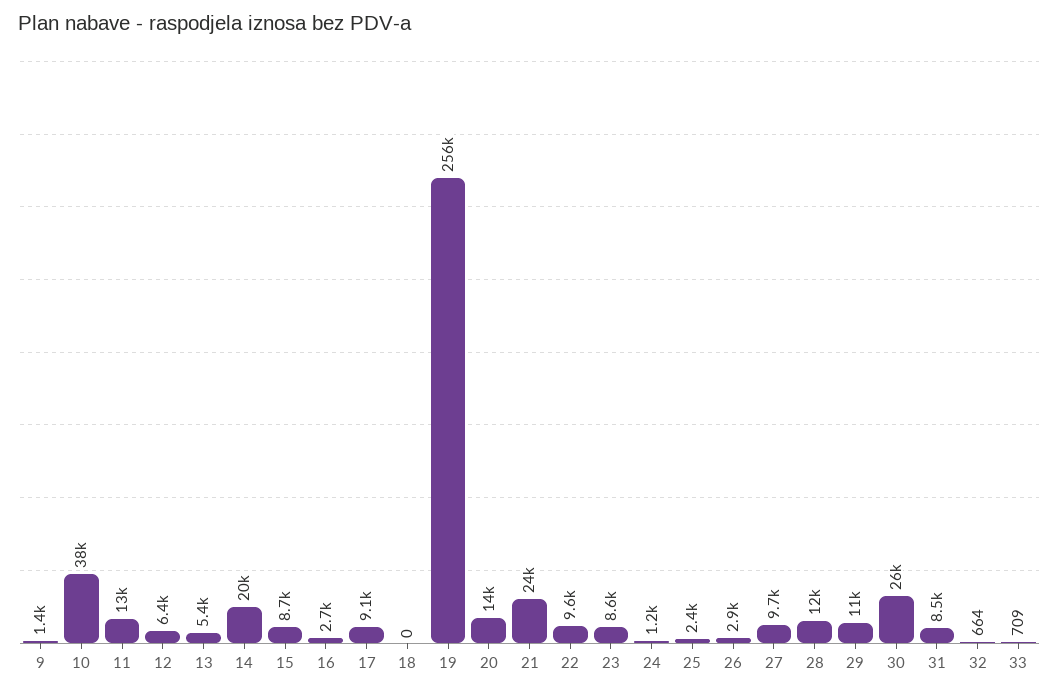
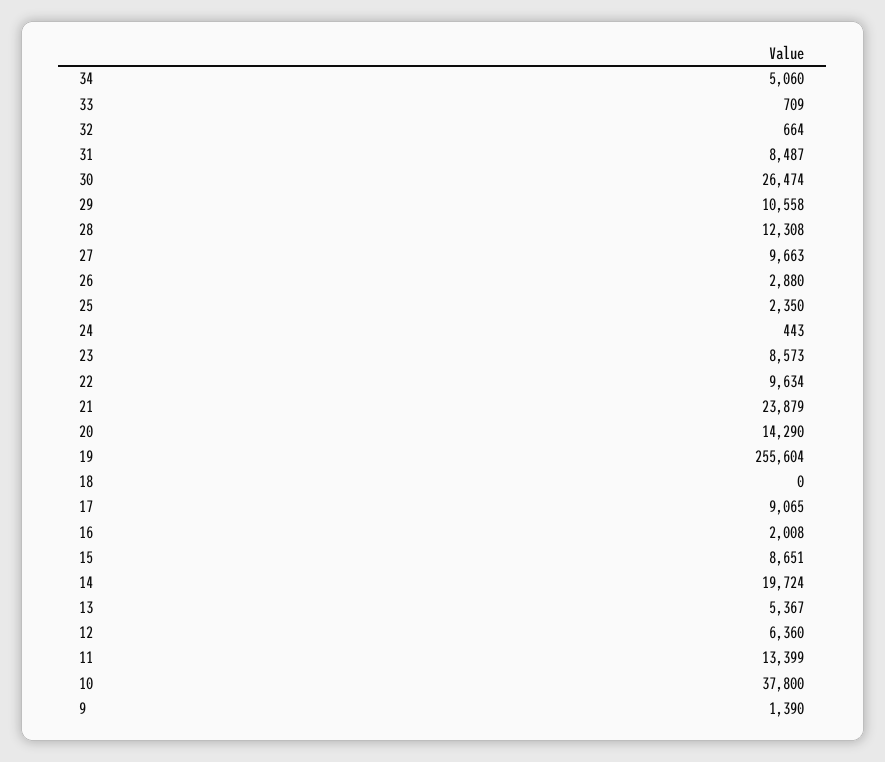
  {
    "9": 1390,
    "10": 37800,
    "11": 13399,
    "12": 6360,
    "13": 5367,
    "14": 19724,
    "15": 8651,
-   "16": 2700,
+   "16": 2008,
    "17": 9065,
    "18": 0,
    "19": 255604,
    "20": 14290,
    "21": 23879,
    "22": 9634,
    "23": 8573,
-   "24": 1200,
+   "24": 443,
    "25": 2350,
    "26": 2880,
    "27": 9663,
    "28": 12308,
    "29": 10558,
    "30": 26474,
    "31": 8487,
    "32": 664,
-   "33": 709
+   "33": 709,
+   "34": 5060
  }

